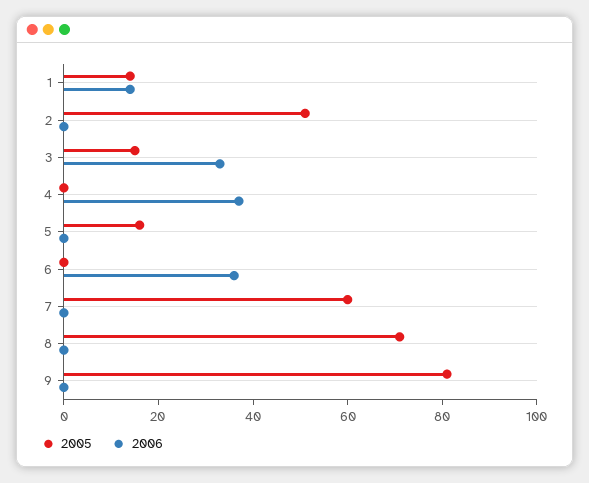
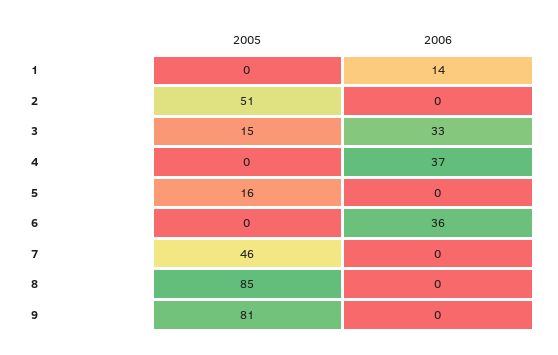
  {
    "2005": {
-     "1": 15,
+     "1": 0,
      "2": 51,
      "3": 15,
      "4": 0,
      "5": 16,
      "6": 0,
-     "7": 60,
+     "7": 46,
-     "8": 70,
+     "8": 85,
      "9": 81
    },
    "2006": {
      "1": 14,
      "2": 0,
      "3": 33,
      "4": 37,
      "5": 0,
      "6": 36,
      "7": 0,
      "8": 0,
      "9": 0
    }
  }

